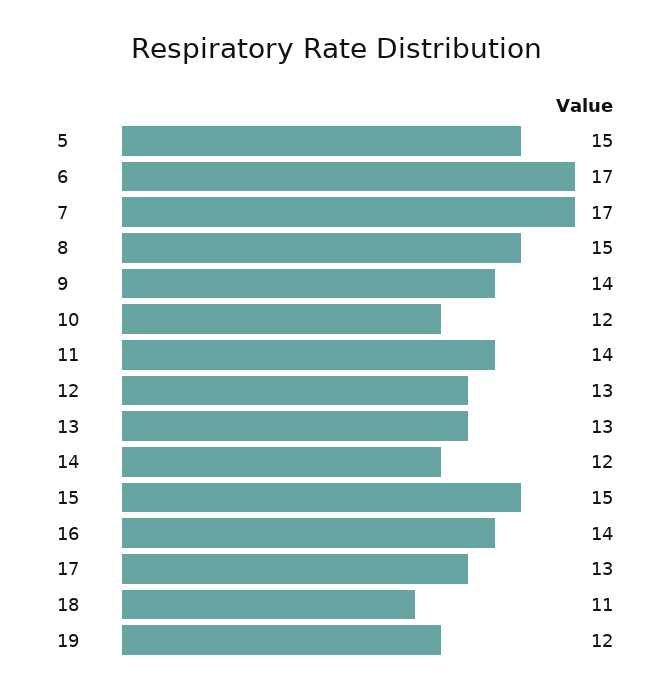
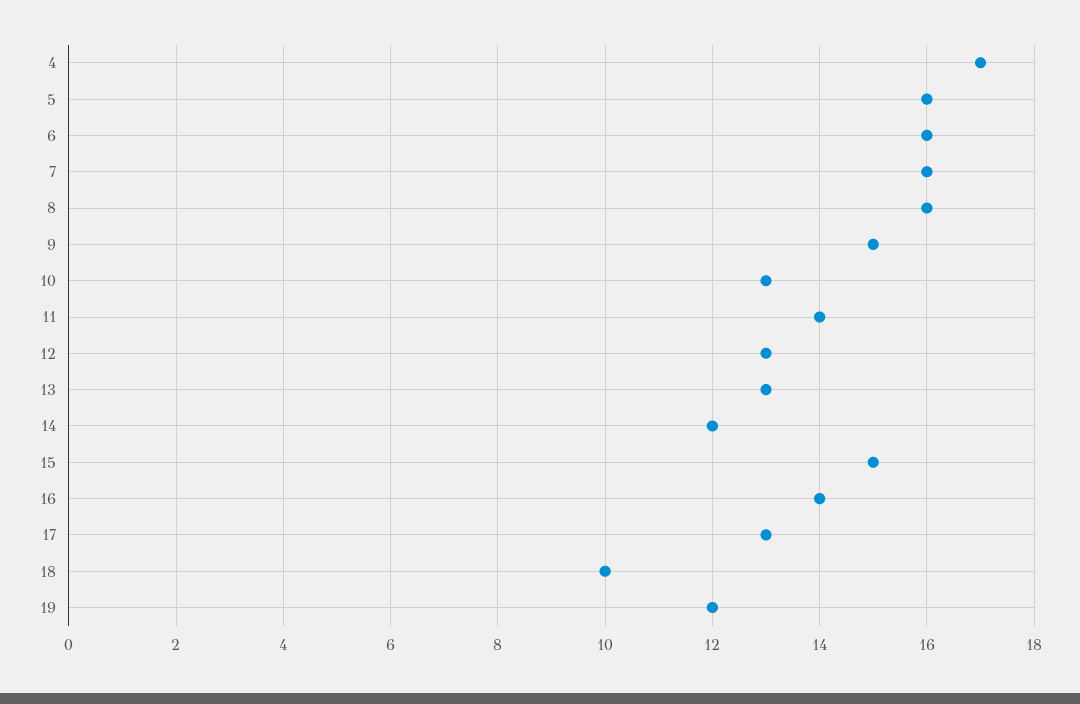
  {
-   "5": 15,
+   "5": 16,
-   "6": 17,
+   "6": 16,
-   "7": 17,
+   "7": 16,
-   "8": 15,
+   "8": 16,
-   "9": 14,
+   "9": 15,
-   "10": 12,
+   "10": 13,
    "11": 14,
    "12": 13,
    "13": 13,
    "14": 12,
    "15": 15,
    "16": 14,
    "17": 13,
-   "18": 11,
+   "18": 10,
-   "19": 12
+   "19": 12,
+   "4": 17
  }

